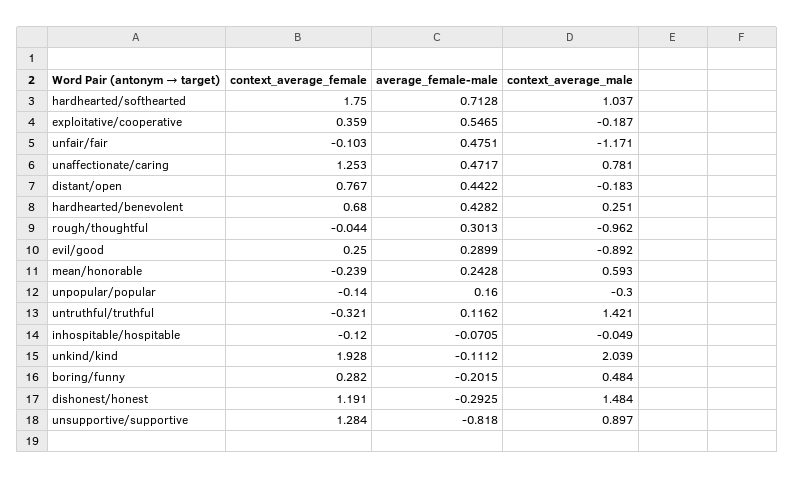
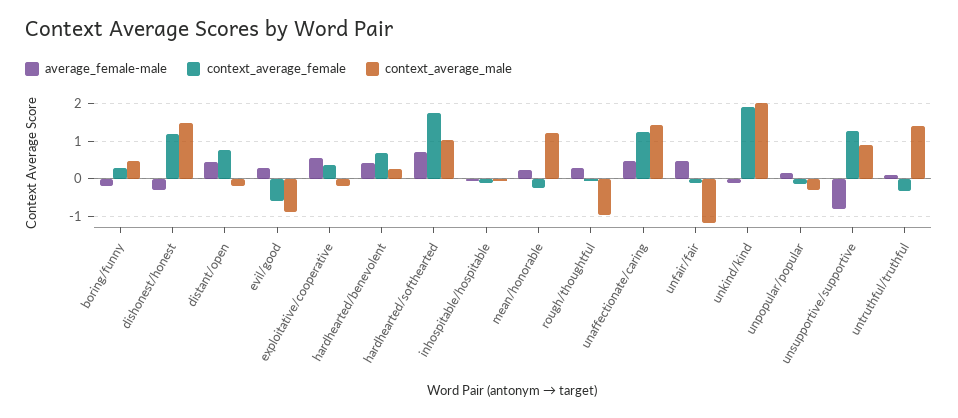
  {
    "context_average_female": {
      "hardhearted/softhearted": 1.75,
      "exploitative/cooperative": 0.359,
      "unfair/fair": -0.103,
      "unaffectionate/caring": 1.253,
      "distant/open": 0.767,
      "hardhearted/benevolent": 0.68,
      "rough/thoughtful": -0.044,
-     "evil/good": 0.25,
+     "evil/good": -0.6,
      "mean/honorable": -0.239,
      "unpopular/popular": -0.14,
      "untruthful/truthful": -0.321,
      "inhospitable/hospitable": -0.12,
      "unkind/kind": 1.928,
      "boring/funny": 0.282,
      "dishonest/honest": 1.191,
      "unsupportive/supportive": 1.284
    },
    "average_female-male": {
      "hardhearted/softhearted": 0.7128,
      "exploitative/cooperative": 0.5465,
      "unfair/fair": 0.4751,
      "unaffectionate/caring": 0.4717,
      "distant/open": 0.4422,
      "hardhearted/benevolent": 0.4282,
      "rough/thoughtful": 0.3013,
      "evil/good": 0.2899,
      "mean/honorable": 0.2428,
      "unpopular/popular": 0.16,
      "untruthful/truthful": 0.1162,
      "inhospitable/hospitable": -0.0705,
      "unkind/kind": -0.1112,
      "boring/funny": -0.2015,
      "dishonest/honest": -0.2925,
      "unsupportive/supportive": -0.818
    },
    "context_average_male": {
      "hardhearted/softhearted": 1.037,
      "exploitative/cooperative": -0.187,
      "unfair/fair": -1.171,
-     "unaffectionate/caring": 0.781,
+     "unaffectionate/caring": 1.4,
      "distant/open": -0.183,
      "hardhearted/benevolent": 0.251,
      "rough/thoughtful": -0.962,
      "evil/good": -0.892,
-     "mean/honorable": 0.593,
+     "mean/honorable": 1.2,
      "unpopular/popular": -0.3,
      "untruthful/truthful": 1.421,
      "inhospitable/hospitable": -0.049,
      "unkind/kind": 2.039,
      "boring/funny": 0.484,
      "dishonest/honest": 1.484,
      "unsupportive/supportive": 0.897
    }
  }

